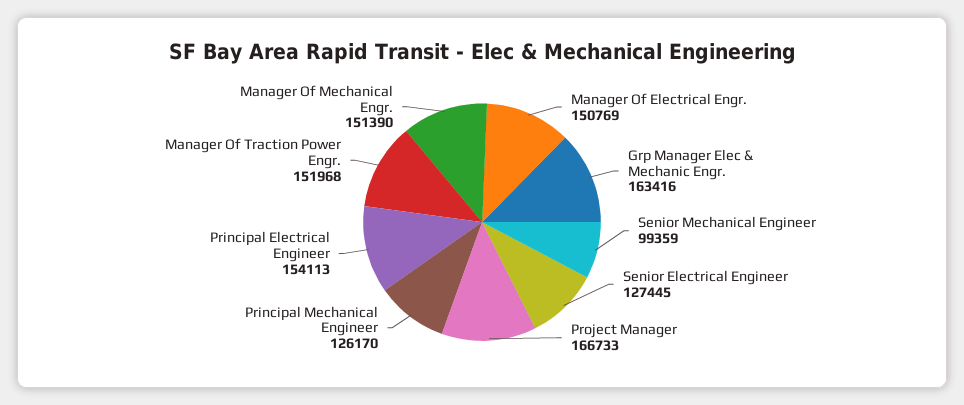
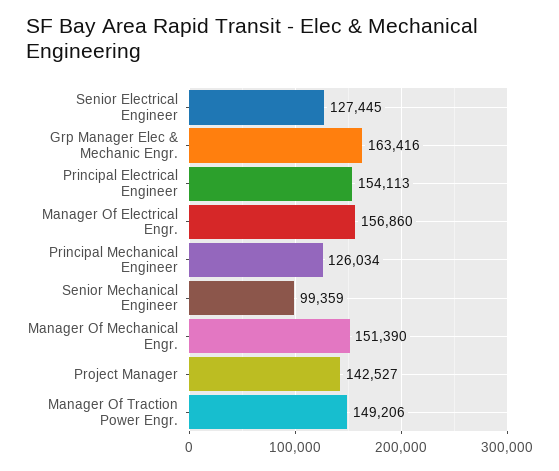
  {
-   "Manager Of Electrical Engr.": 150769,
+   "Manager Of Electrical Engr.": 156860,
    "Grp Manager Elec & Mechanic Engr.": 163416,
    "Senior Mechanical Engineer": 99359,
    "Senior Electrical Engineer": 127445,
-   "Project Manager": 166733,
+   "Project Manager": 142527,
-   "Principal Mechanical Engineer": 126170,
+   "Principal Mechanical Engineer": 126034,
    "Principal Electrical Engineer": 154113,
-   "Manager Of Traction Power Engr.": 151968,
+   "Manager Of Traction Power Engr.": 149206,
    "Manager Of Mechanical Engr.": 151390
  }

